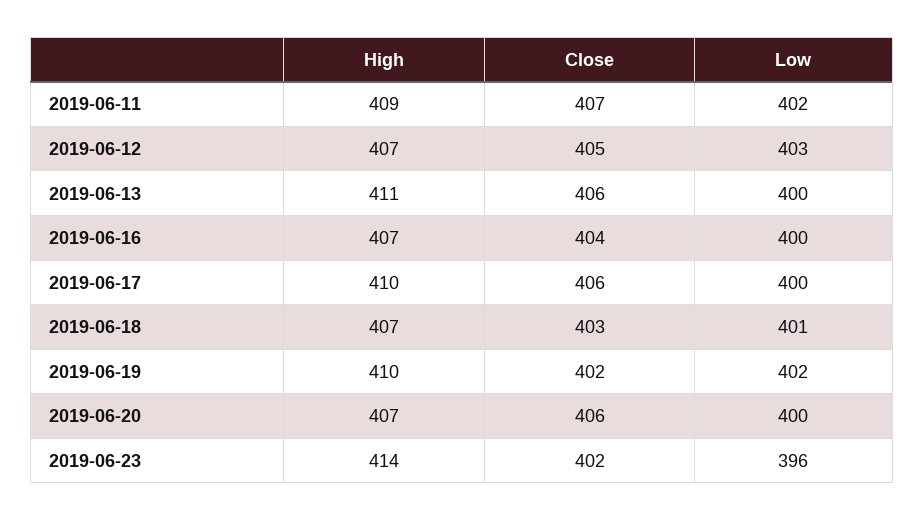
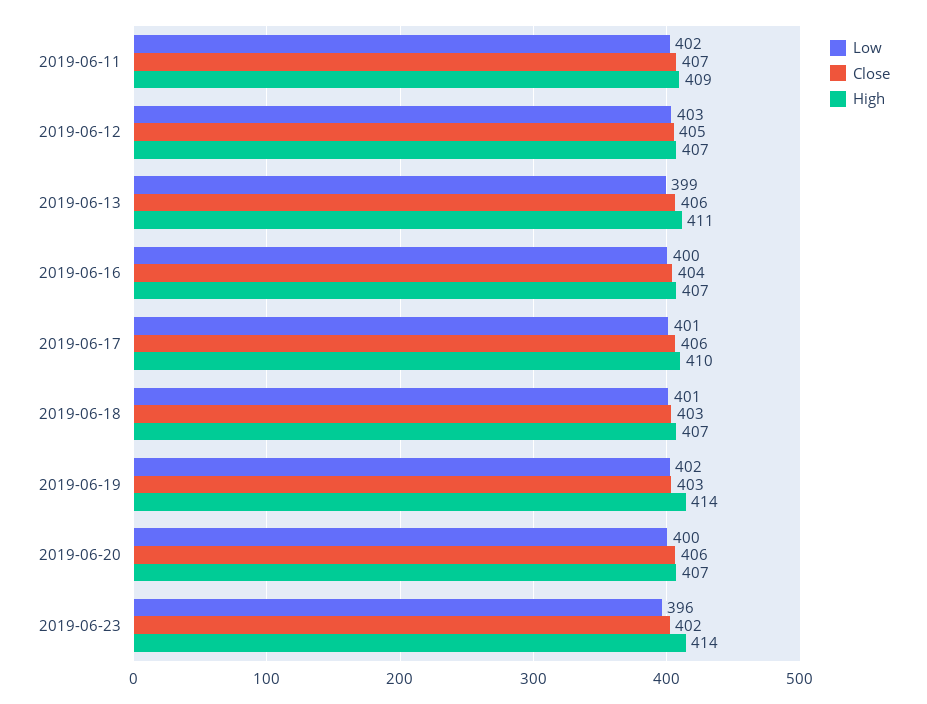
  {
    "High": {
      "2019-06-11": 409,
      "2019-06-12": 407,
      "2019-06-13": 411,
      "2019-06-16": 407,
      "2019-06-17": 410,
      "2019-06-18": 407,
-     "2019-06-19": 410,
+     "2019-06-19": 414,
      "2019-06-20": 407,
      "2019-06-23": 414
    },
    "Close": {
      "2019-06-11": 407,
      "2019-06-12": 405,
      "2019-06-13": 406,
      "2019-06-16": 404,
      "2019-06-17": 406,
      "2019-06-18": 403,
-     "2019-06-19": 402,
+     "2019-06-19": 403,
      "2019-06-20": 406,
      "2019-06-23": 402
    },
    "Low": {
      "2019-06-11": 402,
      "2019-06-12": 403,
-     "2019-06-13": 400,
+     "2019-06-13": 399,
      "2019-06-16": 400,
-     "2019-06-17": 400,
+     "2019-06-17": 401,
      "2019-06-18": 401,
      "2019-06-19": 402,
      "2019-06-20": 400,
      "2019-06-23": 396
    }
  }

